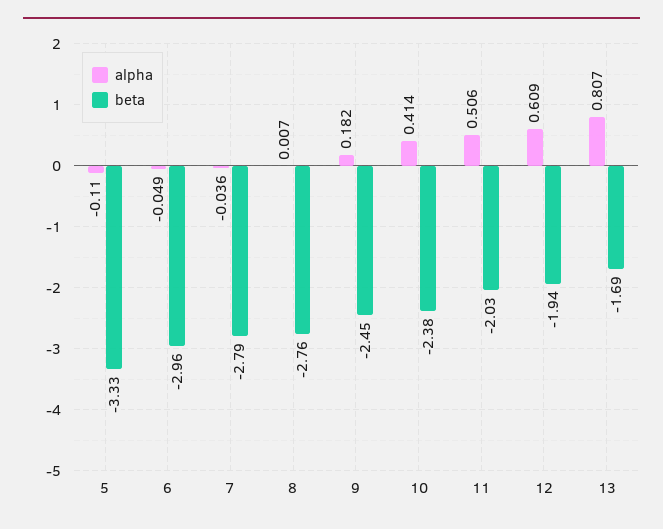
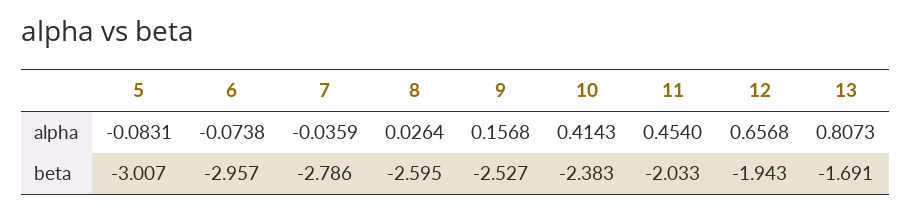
  {
    "alpha": {
-     "5": -0.11,
+     "5": -0.0831,
-     "6": -0.049,
+     "6": -0.0738,
      "7": -0.0359,
-     "8": 0.007,
+     "8": 0.0264,
-     "9": 0.182,
+     "9": 0.1568,
      "10": 0.4143,
-     "11": 0.506,
+     "11": 0.454,
-     "12": 0.609,
+     "12": 0.6568,
      "13": 0.8073
    },
    "beta": {
-     "5": -3.33,
+     "5": -3.007,
      "6": -2.957,
      "7": -2.786,
-     "8": -2.76,
+     "8": -2.595,
-     "9": -2.45,
+     "9": -2.527,
      "10": -2.383,
      "11": -2.033,
      "12": -1.943,
      "13": -1.691
    }
  }

